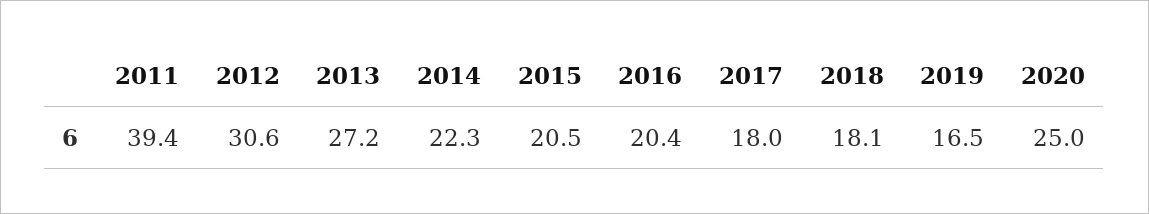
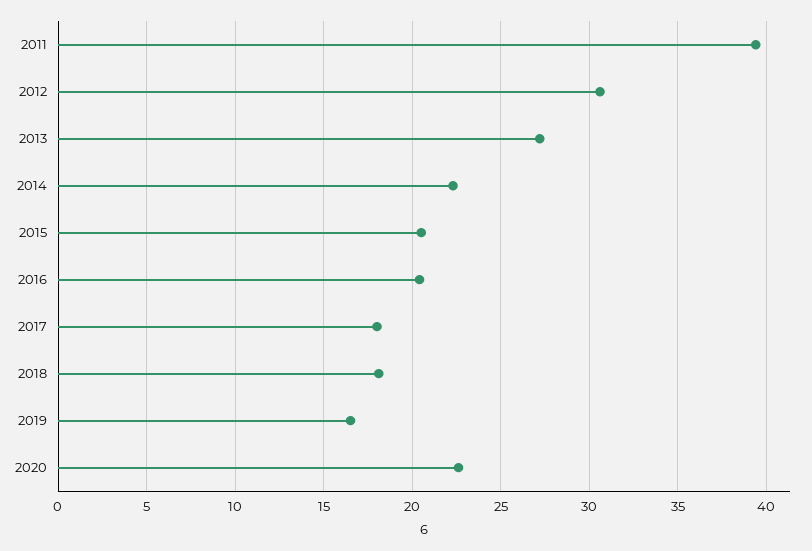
  {
    "2011": 39.4,
    "2012": 30.6,
    "2013": 27.2,
    "2014": 22.3,
    "2015": 20.5,
    "2016": 20.4,
    "2017": 18,
    "2018": 18.1,
    "2019": 16.5,
-   "2020": 25
+   "2020": 22.5
  }

